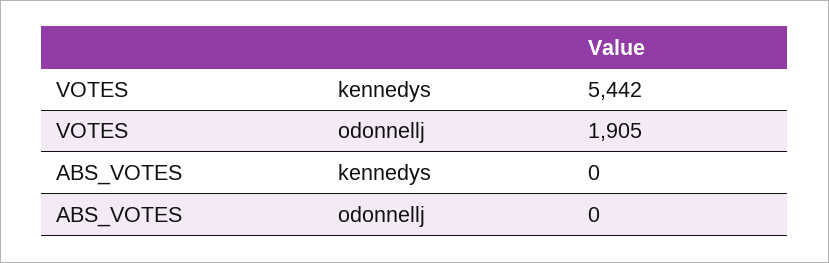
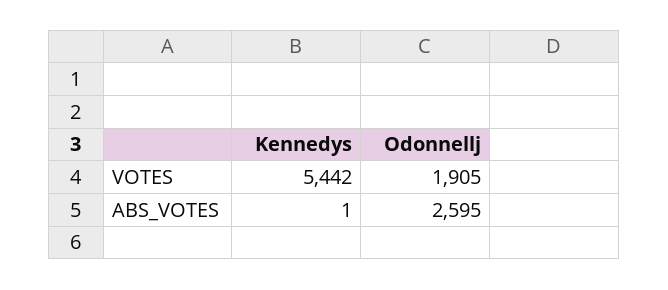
  {
    "VOTES": {
      "kennedys": 5442,
      "odonnellj": 1905
    },
    "ABS_VOTES": {
-     "kennedys": 0,
+     "kennedys": 1,
-     "odonnellj": 0
+     "odonnellj": 2595
    }
  }

